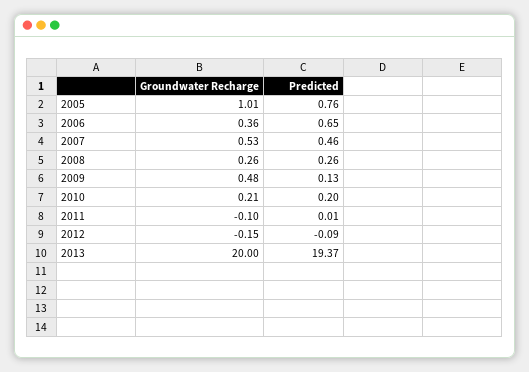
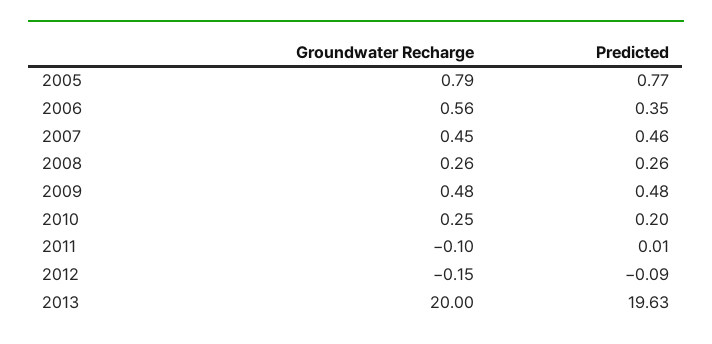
  {
    "Groundwater Recharge": {
-     "2005": 1.01,
+     "2005": 0.79,
-     "2006": 0.36,
+     "2006": 0.56,
-     "2007": 0.53,
+     "2007": 0.45,
      "2008": 0.26,
      "2009": 0.48,
-     "2010": 0.21,
+     "2010": 0.25,
      "2011": -0.1,
      "2012": -0.15,
      "2013": 20
    },
    "Predicted": {
-     "2005": 0.76,
+     "2005": 0.77,
-     "2006": 0.65,
+     "2006": 0.35,
      "2007": 0.46,
      "2008": 0.26,
-     "2009": 0.13,
+     "2009": 0.48,
      "2010": 0.2,
      "2011": 0.01,
      "2012": -0.09,
-     "2013": 19.37
+     "2013": 19.63
    }
  }

